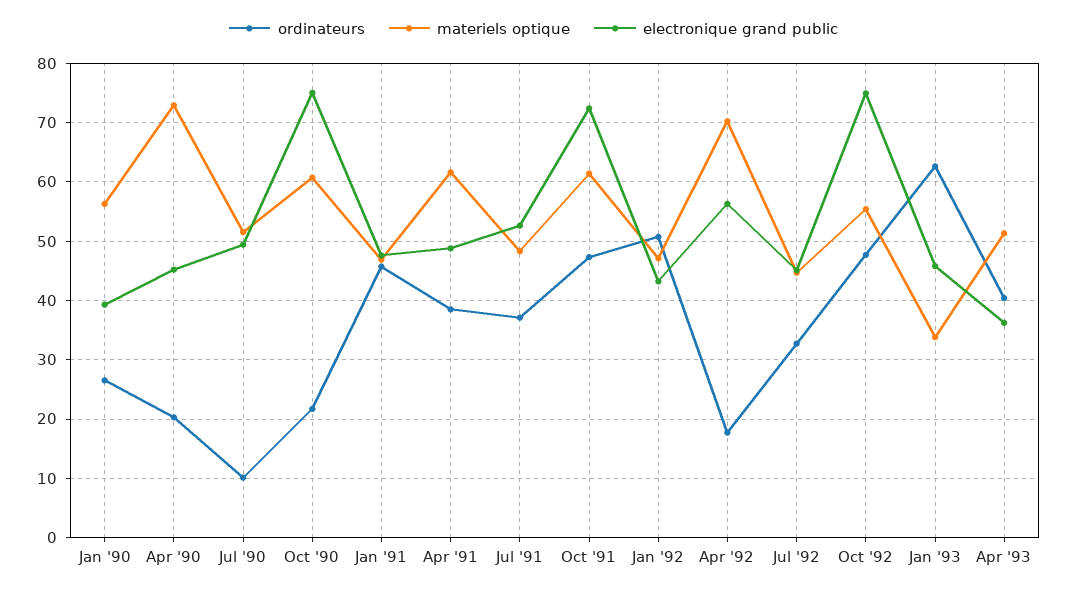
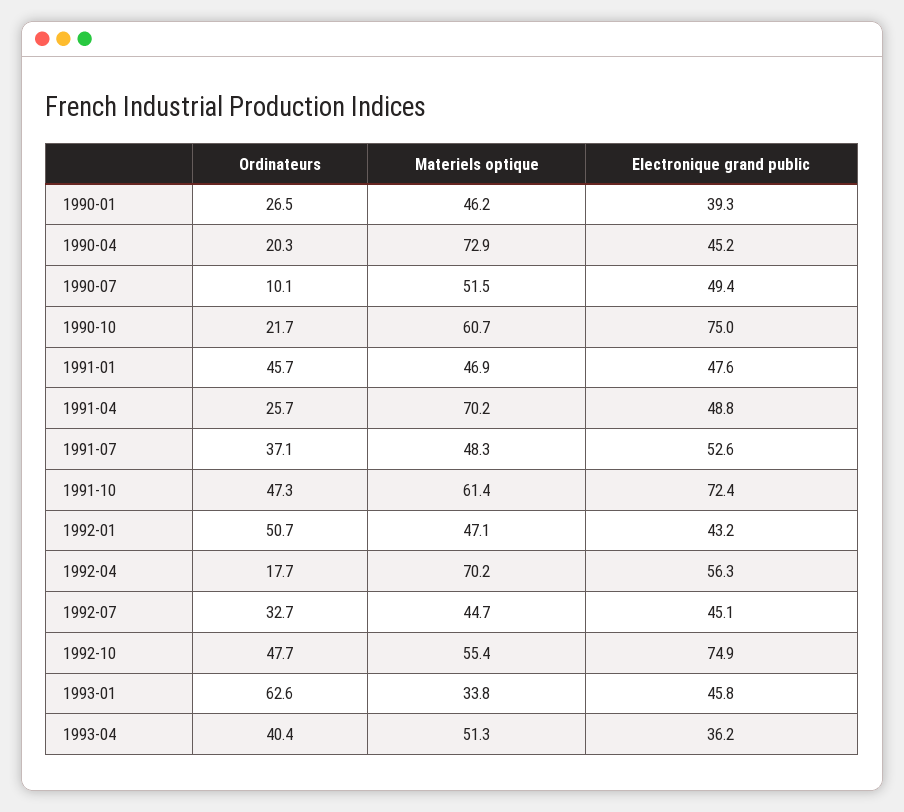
  {
    "ordinateurs": {
      "Jan '90": 26.5,
      "Apr '90": 20.3,
      "Jul '90": 10.1,
      "Oct '90": 21.7,
      "Jan '91": 45.7,
-     "Apr '91": 38,
+     "Apr '91": 25.7,
      "Jul '91": 37.1,
      "Oct '91": 47.3,
      "Jan '92": 50.7,
      "Apr '92": 17.7,
      "Jul '92": 32.7,
      "Oct '92": 47.7,
      "Jan '93": 62.6,
      "Apr '93": 40.4
    },
    "materiels optique": {
-     "Jan '90": 56,
+     "Jan '90": 46.2,
      "Apr '90": 72.9,
      "Jul '90": 51.5,
      "Oct '90": 60.7,
      "Jan '91": 46.9,
-     "Apr '91": 62,
+     "Apr '91": 70.2,
      "Jul '91": 48.3,
      "Oct '91": 61.4,
      "Jan '92": 47.1,
      "Apr '92": 70.2,
      "Jul '92": 44.7,
      "Oct '92": 55.4,
      "Jan '93": 33.8,
      "Apr '93": 51.3
    },
    "electronique grand public": {
      "Jan '90": 39.3,
      "Apr '90": 45.2,
      "Jul '90": 49.4,
      "Oct '90": 75,
      "Jan '91": 47.6,
      "Apr '91": 48.8,
      "Jul '91": 52.6,
      "Oct '91": 72.4,
      "Jan '92": 43.2,
      "Apr '92": 56.3,
      "Jul '92": 45.1,
      "Oct '92": 74.9,
      "Jan '93": 45.8,
      "Apr '93": 36.2
    }
  }

